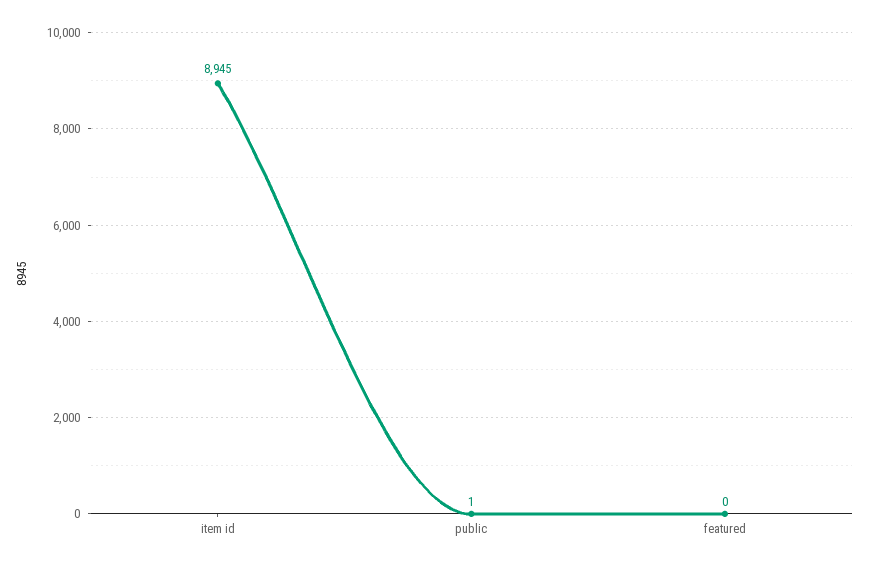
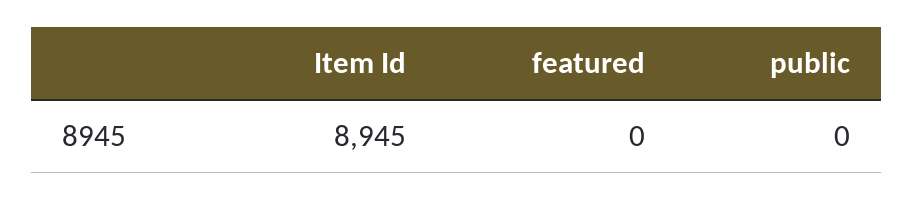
  {
    "item id": 8945,
-   "public": 1,
+   "public": 0,
    "featured": 0
  }

